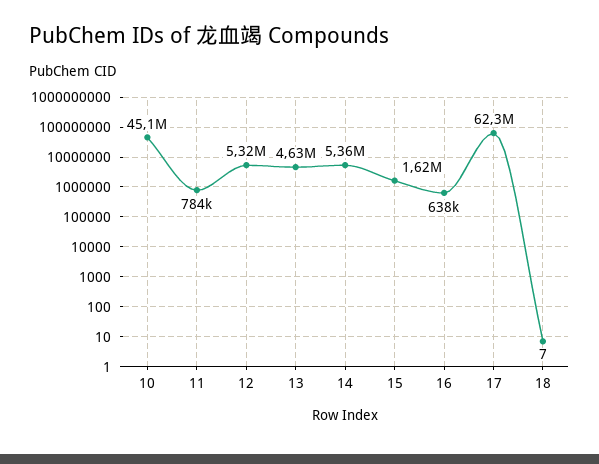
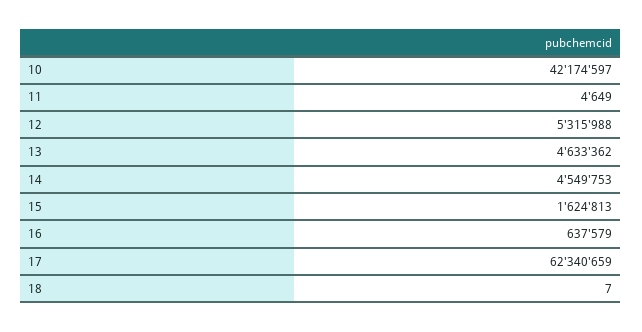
  {
-   "10": 45100000,
+   "10": 42174597,
-   "11": 784000,
+   "11": 4649,
    "12": 5315988,
    "13": 4633362,
-   "14": 5360000,
+   "14": 4549753,
    "15": 1624813,
    "16": 637579,
    "17": 62340659,
    "18": 7
  }

